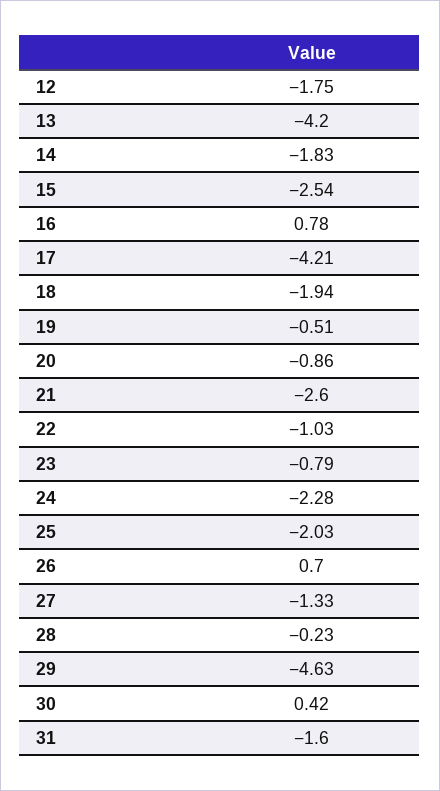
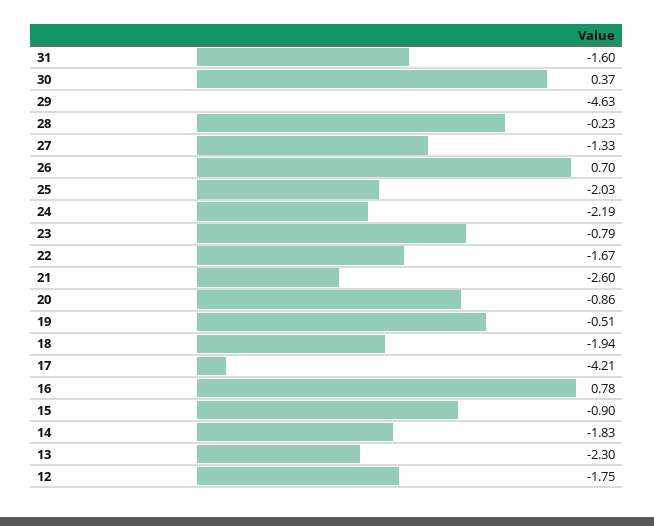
  {
    "12": -1.75,
-   "13": -4.2,
+   "13": -2.3,
    "14": -1.83,
-   "15": -2.54,
+   "15": -0.9,
    "16": 0.78,
    "17": -4.21,
    "18": -1.94,
    "19": -0.51,
    "20": -0.86,
    "21": -2.6,
-   "22": -1.03,
+   "22": -1.67,
    "23": -0.79,
-   "24": -2.28,
+   "24": -2.19,
    "25": -2.03,
    "26": 0.7,
    "27": -1.33,
    "28": -0.23,
    "29": -4.63,
-   "30": 0.42,
+   "30": 0.37,
    "31": -1.6
  }

